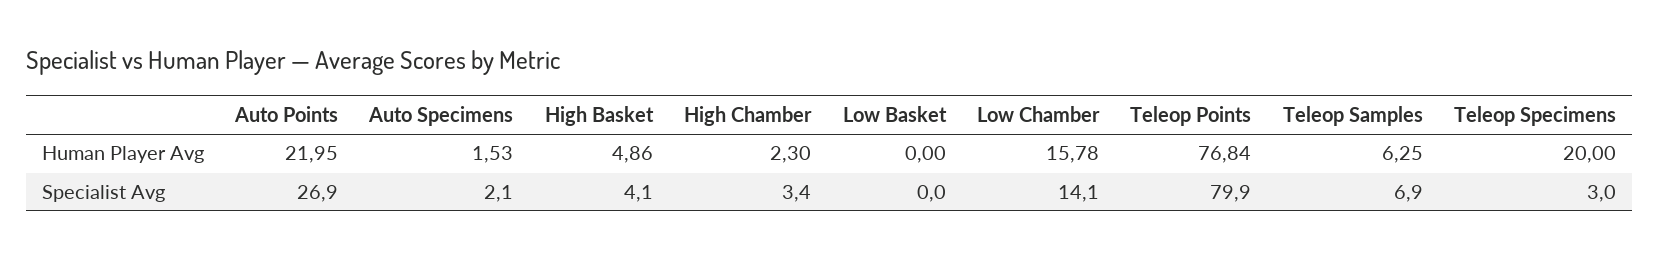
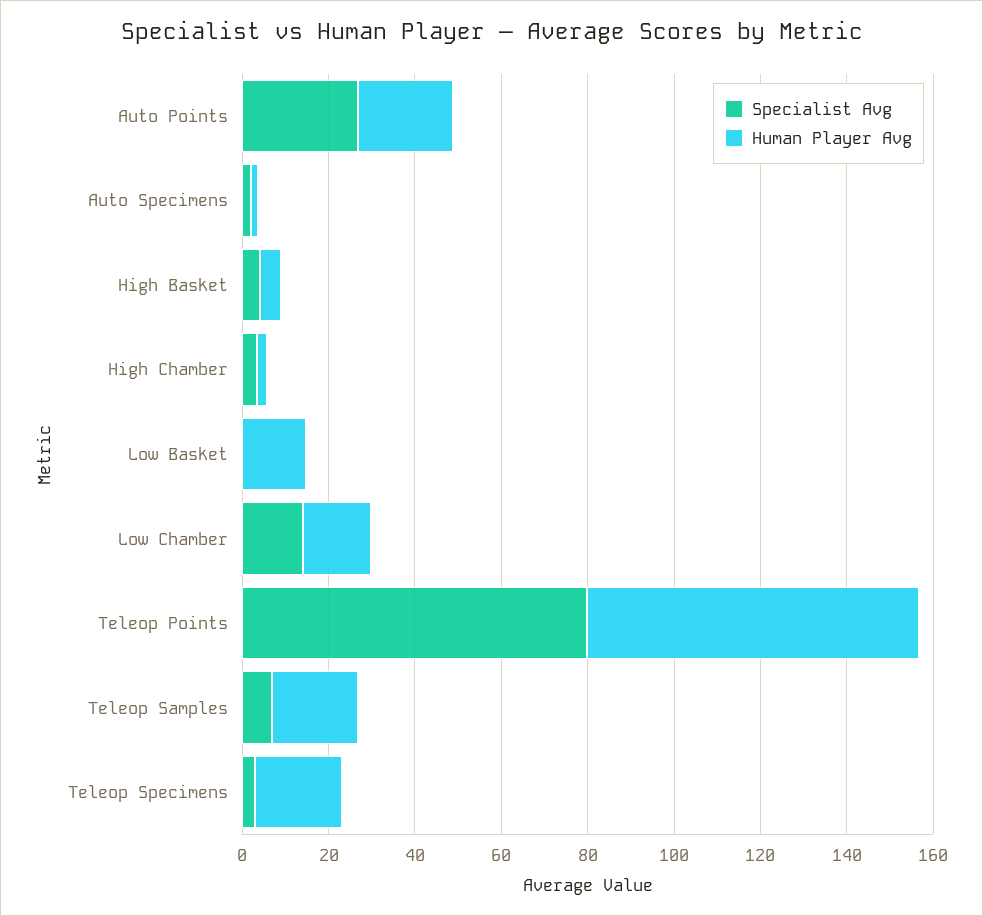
  {
    "Human Player Avg": {
      "Auto Points": 21.95,
      "Auto Specimens": 1.53,
      "High Basket": 4.86,
      "High Chamber": 2.3,
-     "Low Basket": 0,
+     "Low Basket": 15,
      "Low Chamber": 15.78,
      "Teleop Points": 76.84,
-     "Teleop Samples": 6.25,
+     "Teleop Samples": 20,
      "Teleop Specimens": 20
    },
    "Specialist Avg": {
      "Auto Points": 26.9,
      "Auto Specimens": 2.1,
      "High Basket": 4.1,
      "High Chamber": 3.4,
      "Low Basket": 0,
      "Low Chamber": 14.1,
      "Teleop Points": 79.9,
      "Teleop Samples": 6.9,
      "Teleop Specimens": 3
    }
  }

